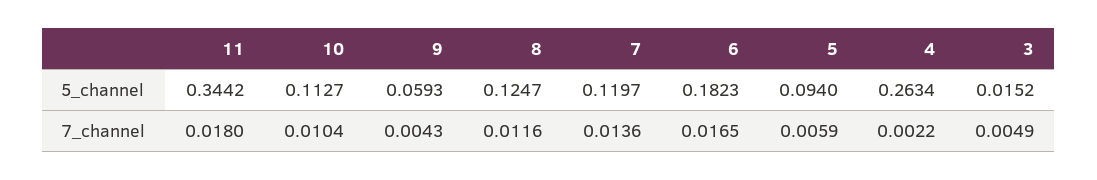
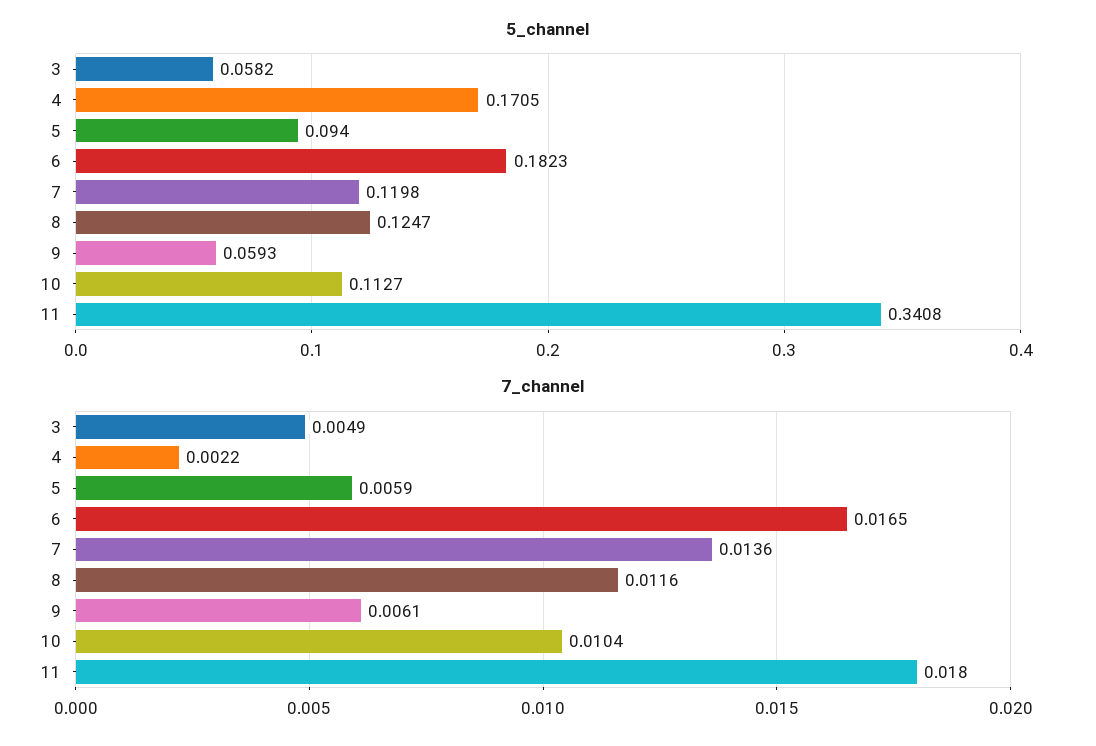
  {
    "5_channel": {
-     "11": 0.3442,
+     "11": 0.3408,
      "10": 0.1127,
      "9": 0.0593,
      "8": 0.1247,
-     "7": 0.1197,
+     "7": 0.1198,
      "6": 0.1823,
      "5": 0.094,
-     "4": 0.2634,
+     "4": 0.1705,
-     "3": 0.0152
+     "3": 0.0582
    },
    "7_channel": {
      "11": 0.018,
      "10": 0.0104,
-     "9": 0.0043,
+     "9": 0.0061,
      "8": 0.0116,
      "7": 0.0136,
      "6": 0.0165,
      "5": 0.0059,
      "4": 0.0022,
      "3": 0.0049
    }
  }

